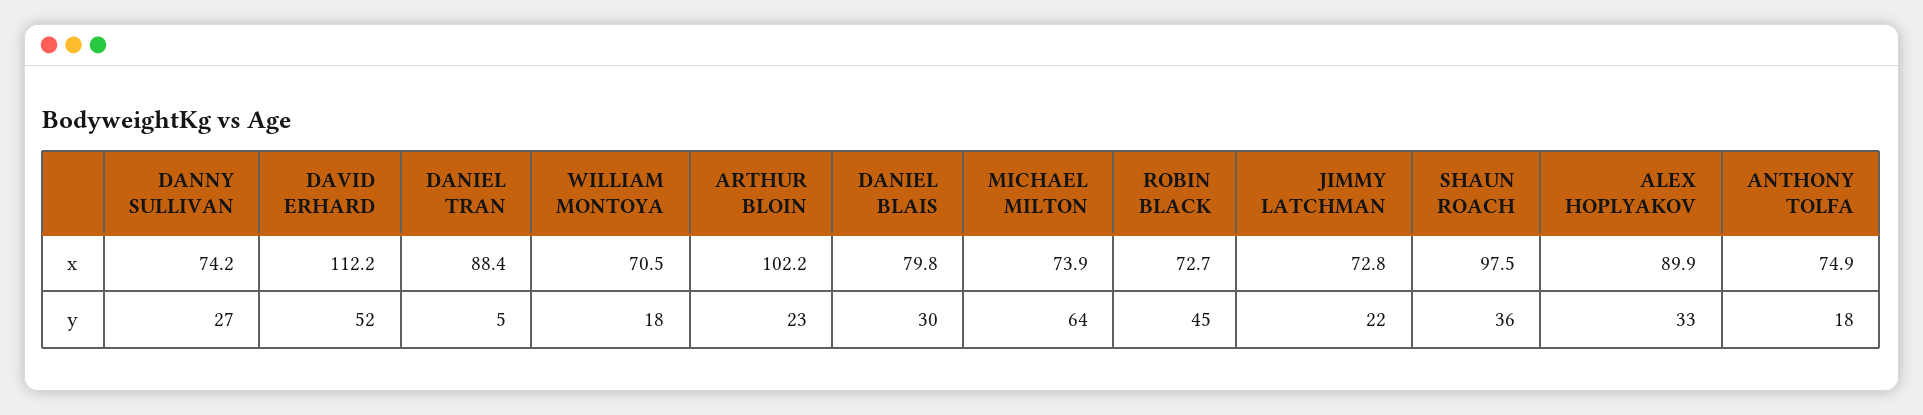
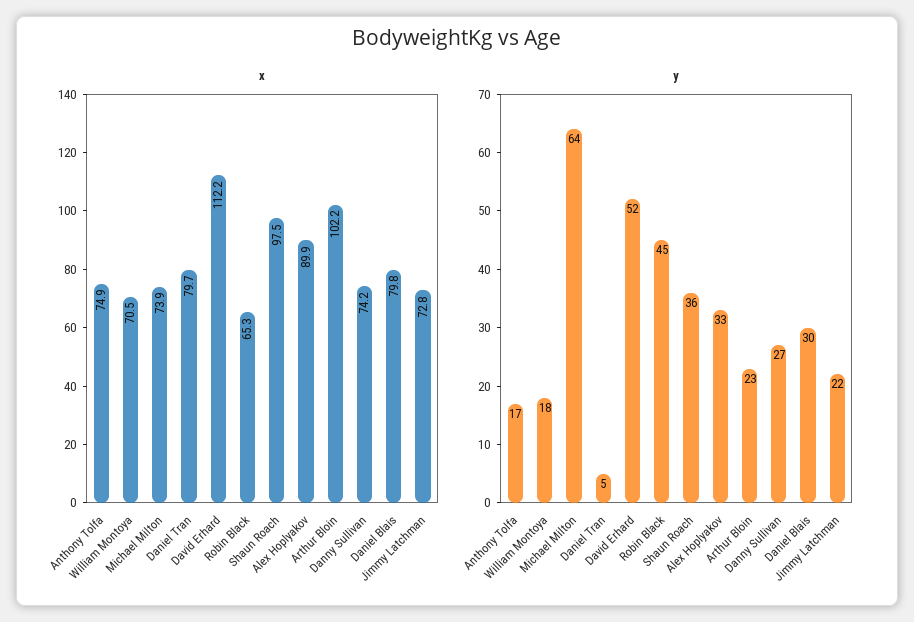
  {
    "x": {
      "DANNY SULLIVAN": 74.2,
      "DAVID ERHARD": 112.2,
-     "DANIEL TRAN": 88.4,
+     "DANIEL TRAN": 79.7,
      "WILLIAM MONTOYA": 70.5,
      "ARTHUR BLOIN": 102.2,
      "DANIEL BLAIS": 79.8,
      "MICHAEL MILTON": 73.9,
-     "ROBIN BLACK": 72.7,
+     "ROBIN BLACK": 65.3,
      "JIMMY LATCHMAN": 72.8,
      "SHAUN ROACH": 97.5,
      "ALEX HOPLYAKOV": 89.9,
      "ANTHONY TOLFA": 74.9
    },
    "y": {
      "DANNY SULLIVAN": 27,
      "DAVID ERHARD": 52,
      "DANIEL TRAN": 5,
      "WILLIAM MONTOYA": 18,
      "ARTHUR BLOIN": 23,
      "DANIEL BLAIS": 30,
      "MICHAEL MILTON": 64,
      "ROBIN BLACK": 45,
      "JIMMY LATCHMAN": 22,
      "SHAUN ROACH": 36,
      "ALEX HOPLYAKOV": 33,
-     "ANTHONY TOLFA": 18
+     "ANTHONY TOLFA": 17
    }
  }

